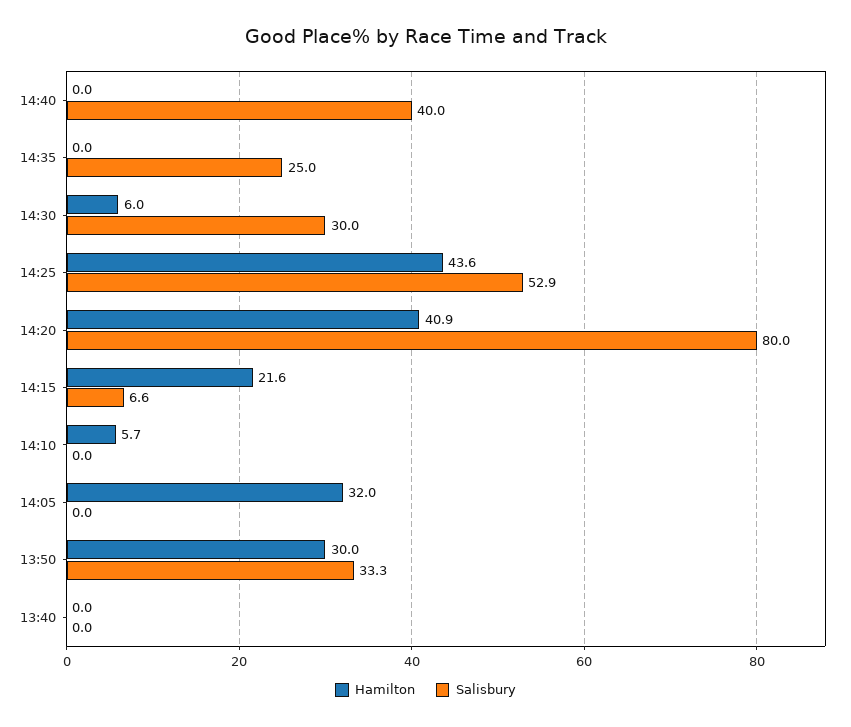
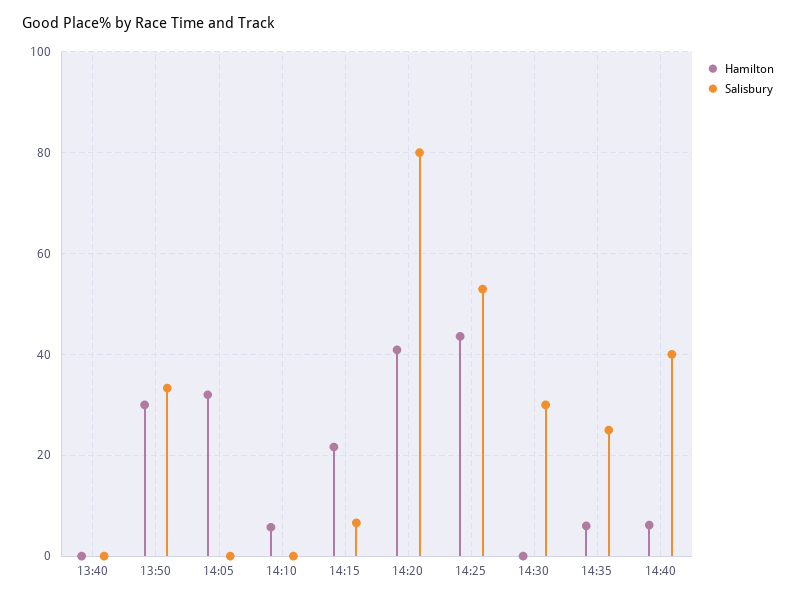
  {
    "Hamilton": {
-     "14:40": 0,
+     "14:40": 6,
-     "14:35": 0,
+     "14:35": 6,
-     "14:30": 6,
+     "14:30": 0,
      "14:25": 43.6,
      "14:20": 40.9,
      "14:15": 21.6,
      "14:10": 5.7,
      "14:05": 32,
      "13:50": 30,
      "13:40": 0
    },
    "Salisbury": {
      "14:40": 40,
      "14:35": 25,
      "14:30": 30,
      "14:25": 52.9,
      "14:20": 80,
      "14:15": 6.6,
      "14:10": 0,
      "14:05": 0,
      "13:50": 33.3,
      "13:40": 0
    }
  }

